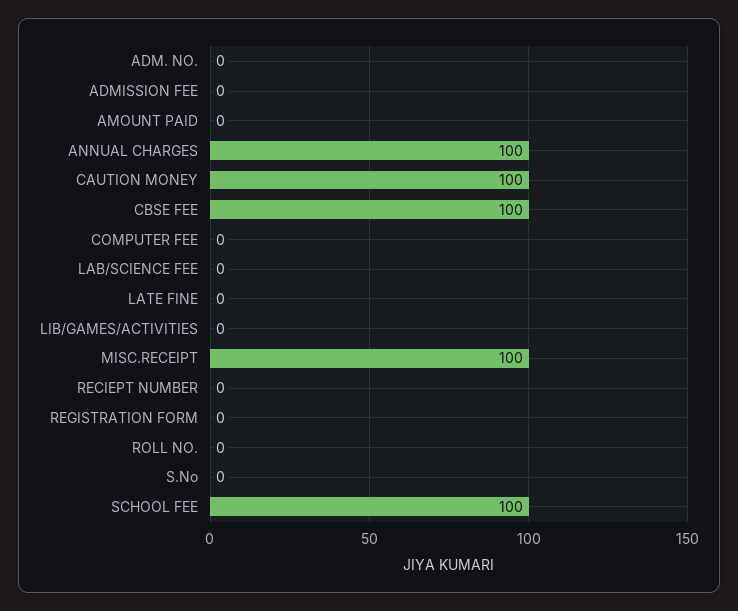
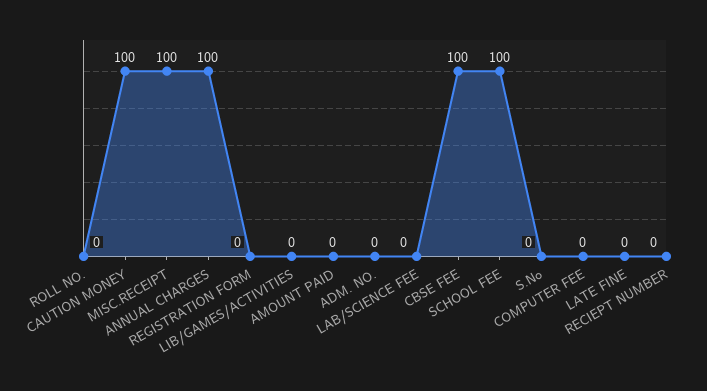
  {
    "ADM. NO.": 0,
-   "ADMISSION FEE": 0,
    "AMOUNT PAID": 0,
    "ANNUAL CHARGES": 100,
    "CAUTION MONEY": 100,
    "CBSE FEE": 100,
    "COMPUTER FEE": 0,
    "LAB/SCIENCE FEE": 0,
    "LATE FINE": 0,
    "LIB/GAMES/ACTIVITIES": 0,
    "MISC.RECEIPT": 100,
    "RECIEPT NUMBER": 0,
    "REGISTRATION FORM": 0,
    "ROLL NO.": 0,
    "S.No": 0,
    "SCHOOL FEE": 100
  }

